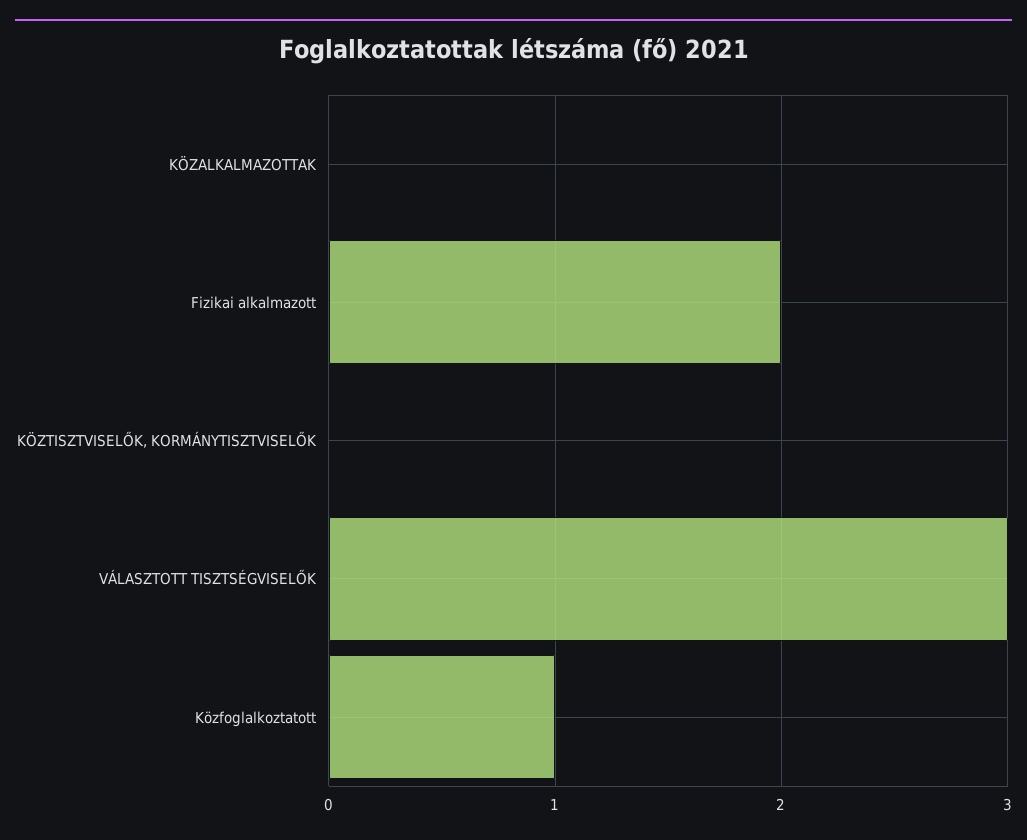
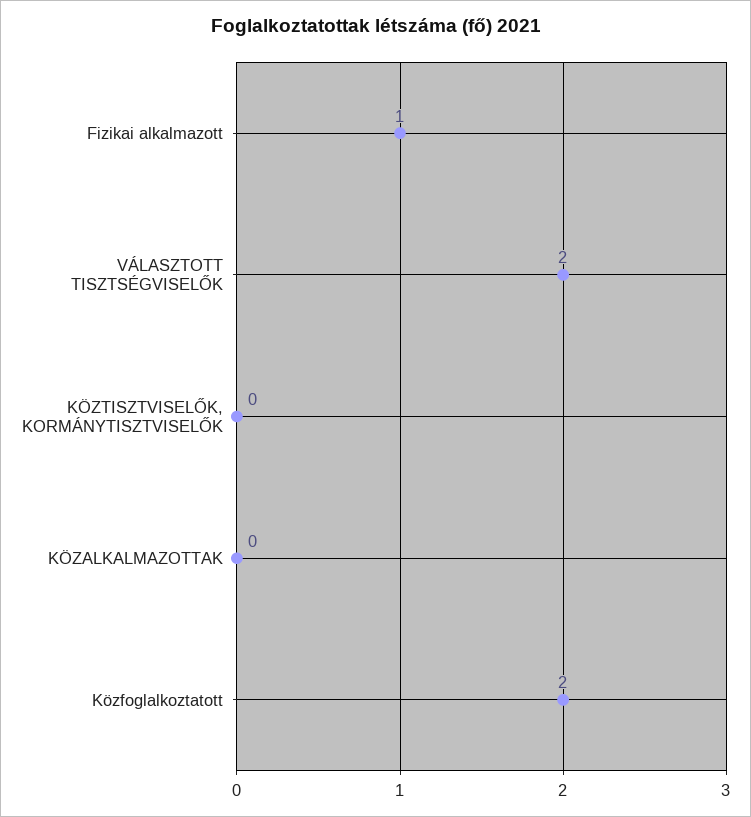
  {
    "KÖZALKALMAZOTTAK": 0,
-   "Fizikai alkalmazott": 2,
+   "Fizikai alkalmazott": 1,
    "KÖZTISZTVISELŐK, KORMÁNYTISZTVISELŐK": 0,
-   "VÁLASZTOTT TISZTSÉGVISELŐK": 3,
+   "VÁLASZTOTT TISZTSÉGVISELŐK": 2,
-   "Közfoglalkoztatott": 1
+   "Közfoglalkoztatott": 2
  }

